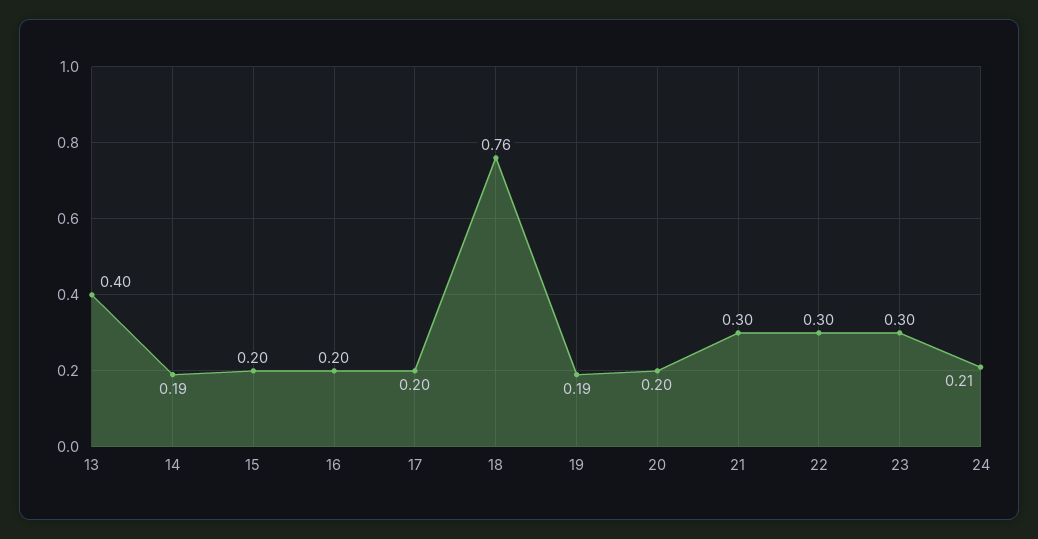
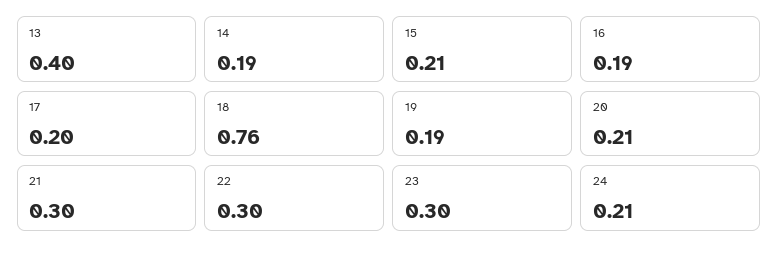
  {
    "13": 0.4,
    "14": 0.19,
-   "15": 0.2,
+   "15": 0.21,
-   "16": 0.2,
+   "16": 0.19,
    "17": 0.2,
    "18": 0.76,
    "19": 0.19,
-   "20": 0.2,
+   "20": 0.21,
    "21": 0.3,
    "22": 0.3,
    "23": 0.3,
    "24": 0.21
  }

